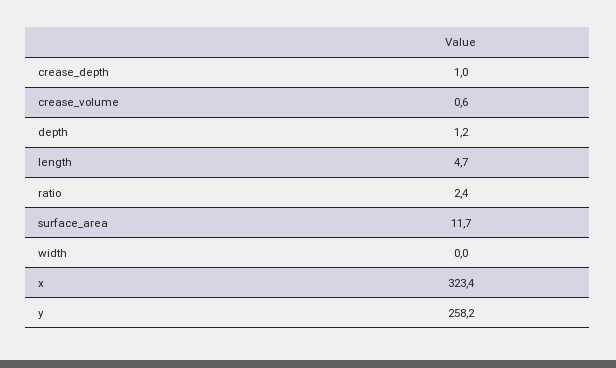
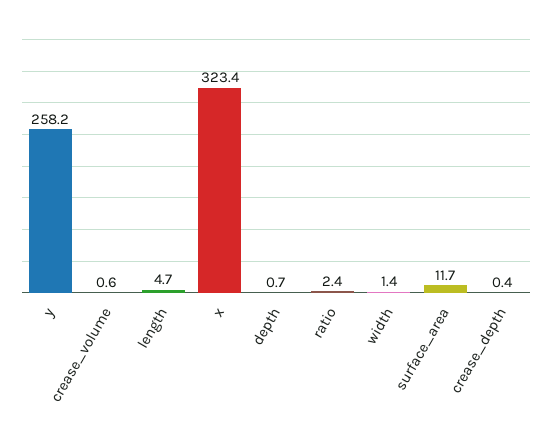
  {
-   "crease_depth": 1,
+   "crease_depth": 0.4,
    "crease_volume": 0.6,
-   "depth": 1.2,
+   "depth": 0.7,
    "length": 4.7,
    "ratio": 2.4,
    "surface_area": 11.7,
-   "width": 0,
+   "width": 1.4,
    "x": 323.4,
    "y": 258.2
  }

